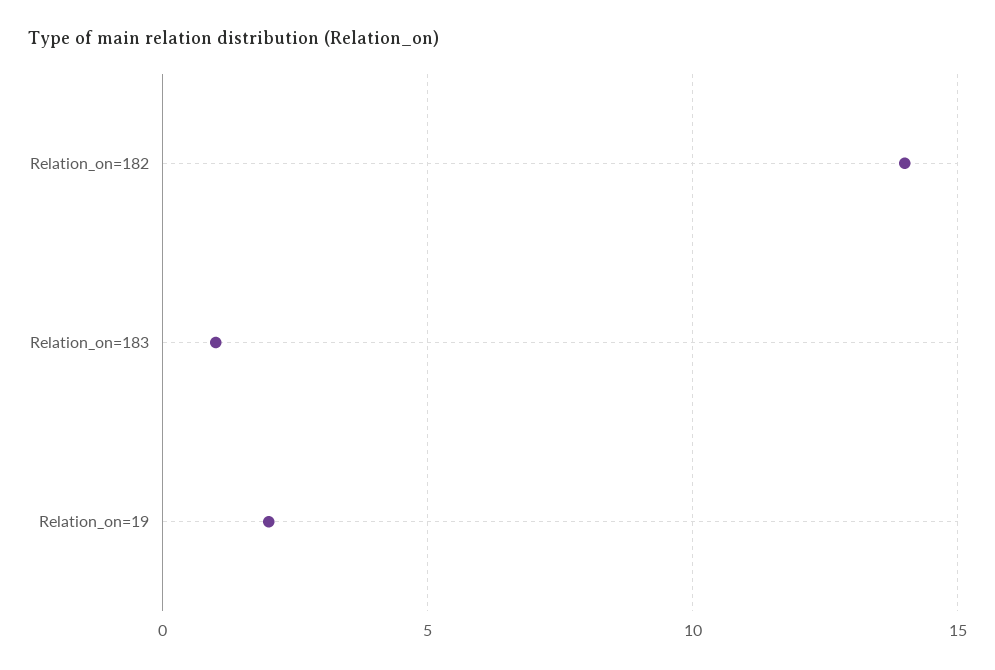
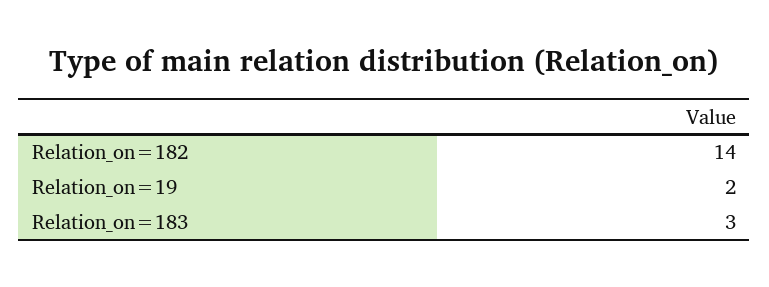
  {
    "Relation_on=182": 14,
-   "Relation_on=183": 1,
+   "Relation_on=183": 3,
    "Relation_on=19": 2
  }

